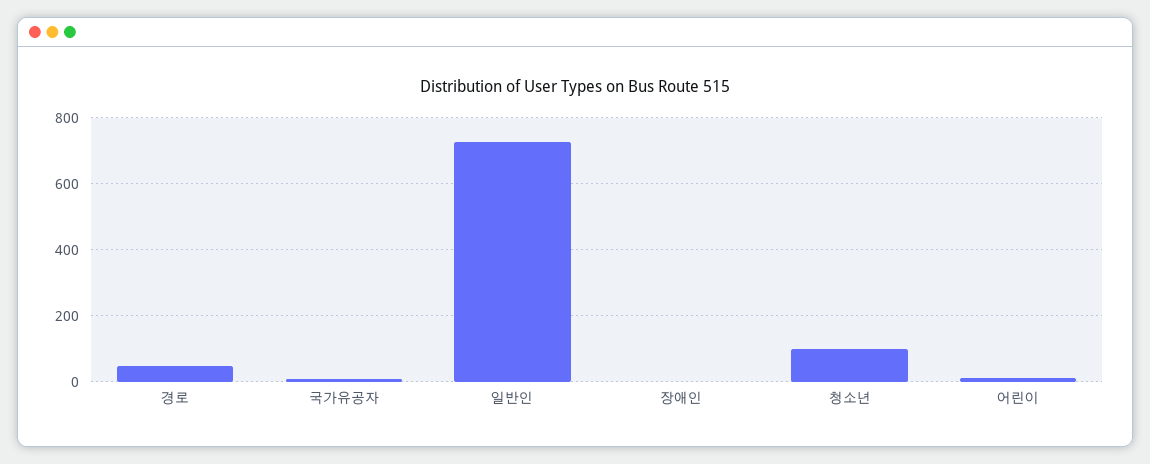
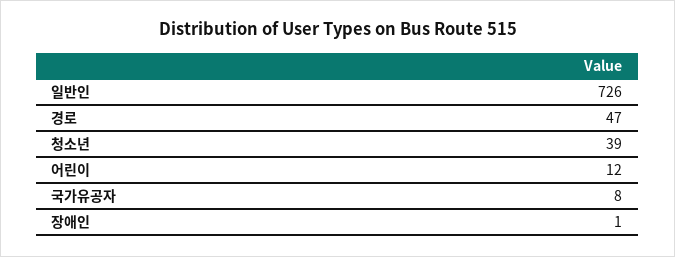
  {
    "경로": 47,
    "국가유공자": 8,
    "일반인": 726,
    "장애인": 1,
-   "청소년": 100,
+   "청소년": 39,
    "어린이": 12
  }

